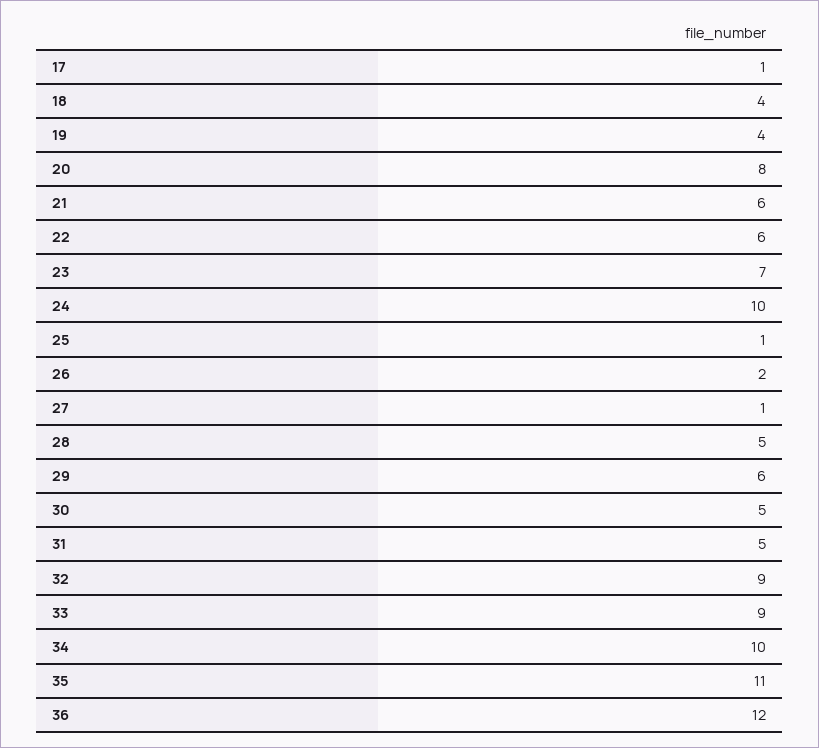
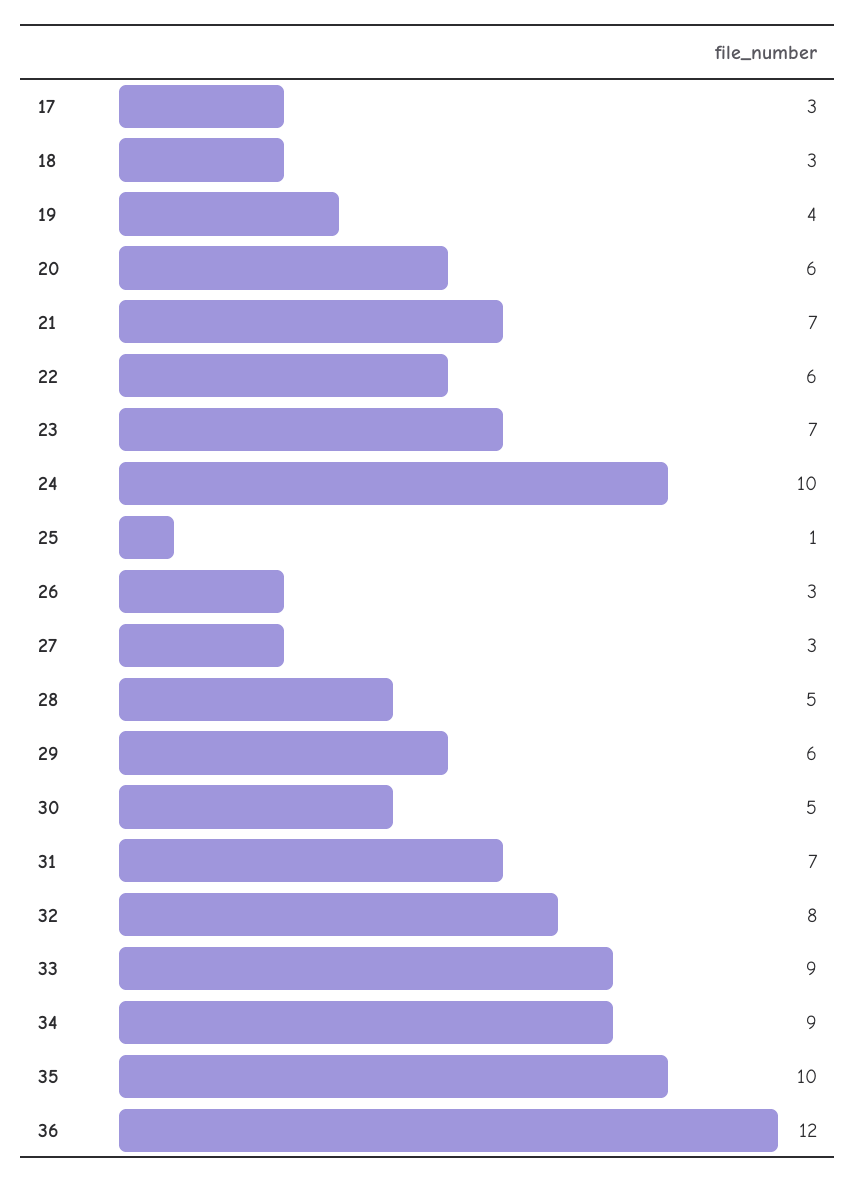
  {
-   "17": 1,
+   "17": 3,
-   "18": 4,
+   "18": 3,
    "19": 4,
-   "20": 8,
+   "20": 6,
-   "21": 6,
+   "21": 7,
    "22": 6,
    "23": 7,
    "24": 10,
    "25": 1,
-   "26": 2,
+   "26": 3,
-   "27": 1,
+   "27": 3,
    "28": 5,
    "29": 6,
    "30": 5,
-   "31": 5,
+   "31": 7,
-   "32": 9,
+   "32": 8,
    "33": 9,
-   "34": 10,
+   "34": 9,
-   "35": 11,
+   "35": 10,
    "36": 12
  }

